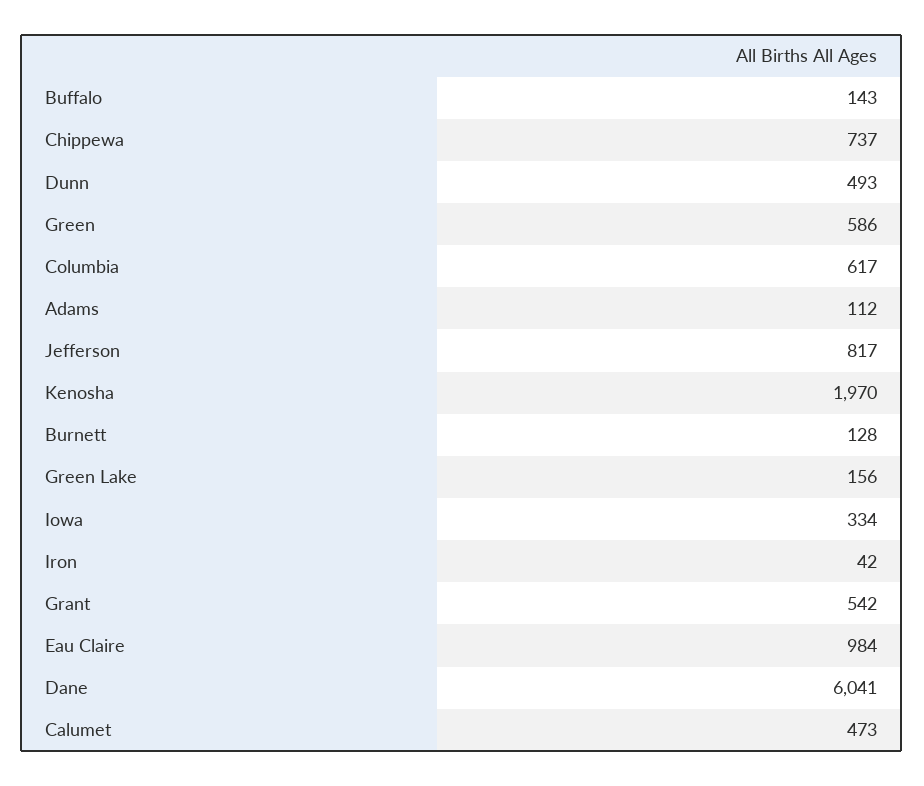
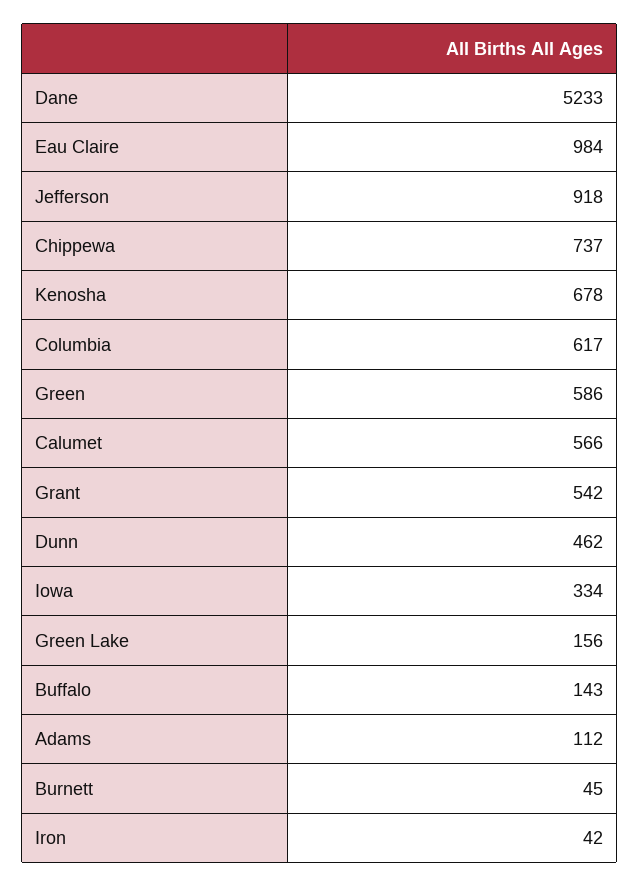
  {
    "Buffalo": 143,
    "Chippewa": 737,
-   "Dunn": 493,
+   "Dunn": 462,
    "Green": 586,
    "Columbia": 617,
    "Adams": 112,
-   "Jefferson": 817,
+   "Jefferson": 918,
-   "Kenosha": 1970,
+   "Kenosha": 678,
-   "Burnett": 128,
+   "Burnett": 45,
    "Green Lake": 156,
    "Iowa": 334,
    "Iron": 42,
    "Grant": 542,
    "Eau Claire": 984,
-   "Dane": 6041,
+   "Dane": 5233,
-   "Calumet": 473
+   "Calumet": 566
  }

